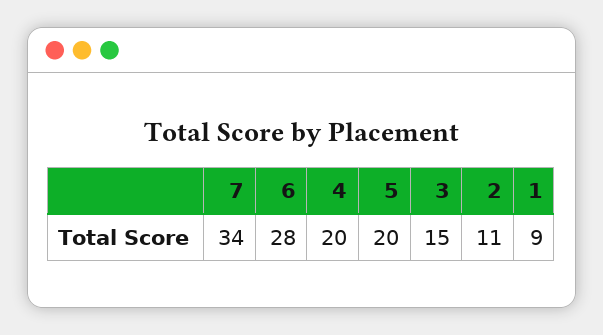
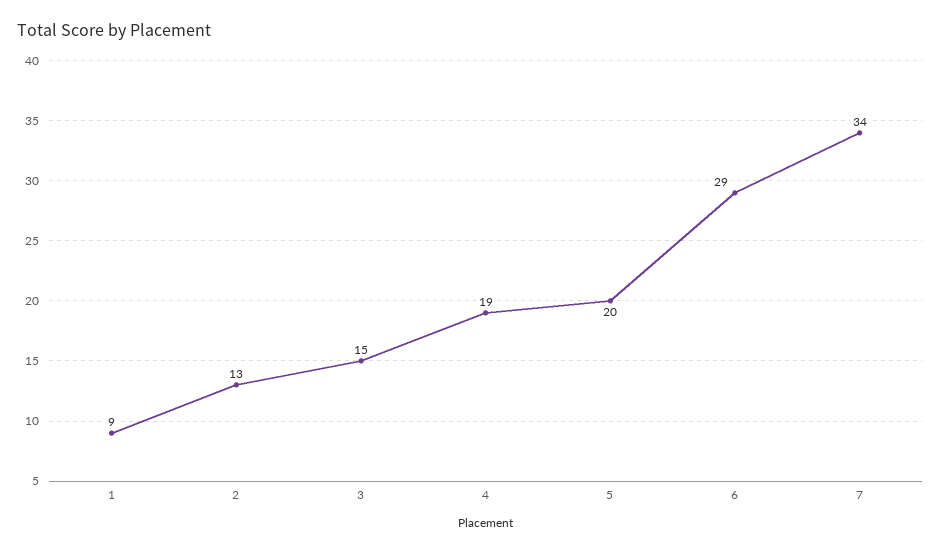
  {
    "7": 34,
-   "6": 28,
+   "6": 29,
-   "4": 20,
+   "4": 19,
    "5": 20,
    "3": 15,
-   "2": 11,
+   "2": 13,
    "1": 9
  }

